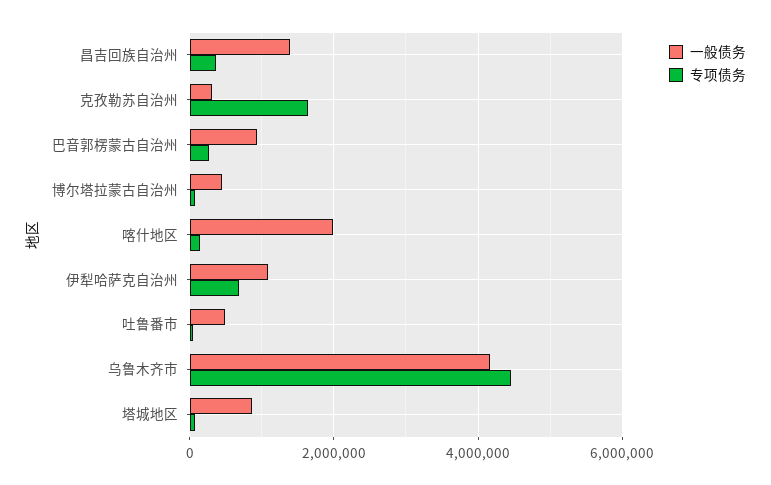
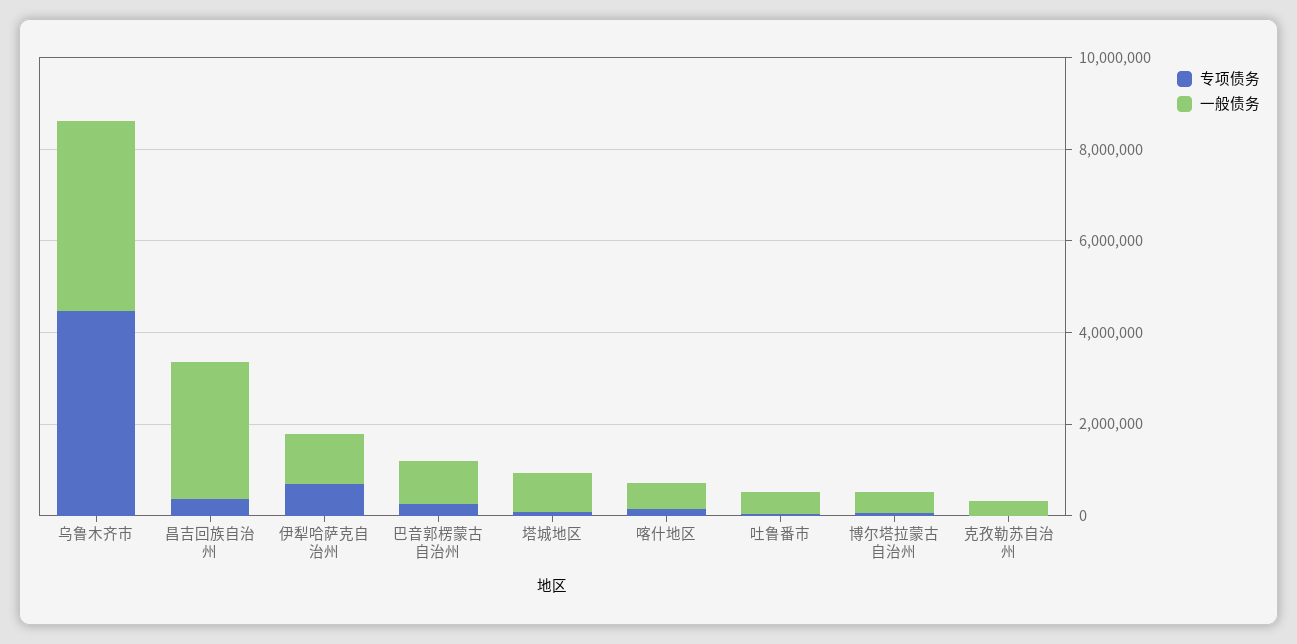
  {
    "一般债务": {
-     "昌吉回族自治州": 1400000,
+     "昌吉回族自治州": 3000000,
      "克孜勒苏自治州": 400000,
      "巴音郭楞蒙古自治州": 1000000,
      "博尔塔拉蒙古自治州": 400000,
-     "喀什地区": 2000000,
+     "喀什地区": 500000,
      "伊犁哈萨克自治州": 1000000,
      "吐鲁番市": 400000,
      "乌鲁木齐市": 4200000,
      "塔城地区": 800000
    },
    "专项债务": {
      "昌吉回族自治州": 400000,
-     "克孜勒苏自治州": 1600000,
+     "克孜勒苏自治州": 0,
      "巴音郭楞蒙古自治州": 200000,
      "博尔塔拉蒙古自治州": 0,
      "喀什地区": 200000,
      "伊犁哈萨克自治州": 600000,
      "吐鲁番市": 0,
      "乌鲁木齐市": 4400000,
      "塔城地区": 0
    }
  }

